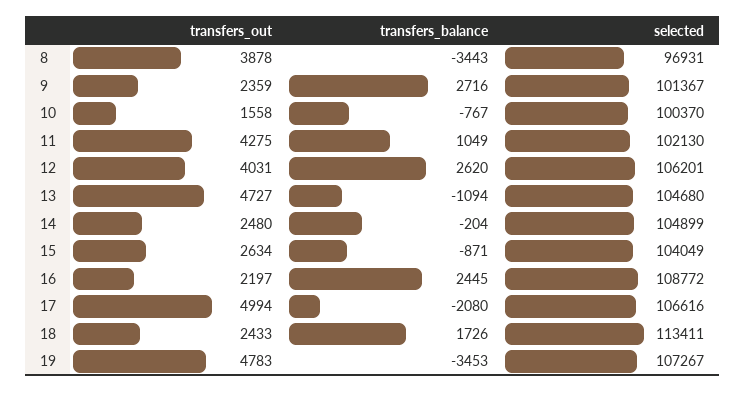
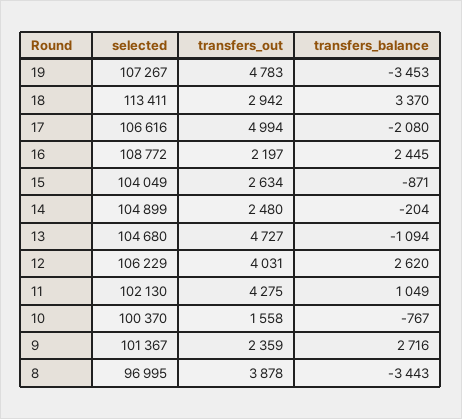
  {
    "transfers_out": {
      "8": 3878,
      "9": 2359,
      "10": 1558,
      "11": 4275,
      "12": 4031,
      "13": 4727,
      "14": 2480,
      "15": 2634,
      "16": 2197,
      "17": 4994,
-     "18": 2433,
+     "18": 2942,
      "19": 4783
    },
    "transfers_balance": {
      "8": -3443,
      "9": 2716,
      "10": -767,
      "11": 1049,
      "12": 2620,
      "13": -1094,
      "14": -204,
      "15": -871,
      "16": 2445,
      "17": -2080,
-     "18": 1726,
+     "18": 3370,
      "19": -3453
    },
    "selected": {
-     "8": 96931,
+     "8": 96995,
      "9": 101367,
      "10": 100370,
      "11": 102130,
-     "12": 106201,
+     "12": 106229,
      "13": 104680,
      "14": 104899,
      "15": 104049,
      "16": 108772,
      "17": 106616,
      "18": 113411,
      "19": 107267
    }
  }

